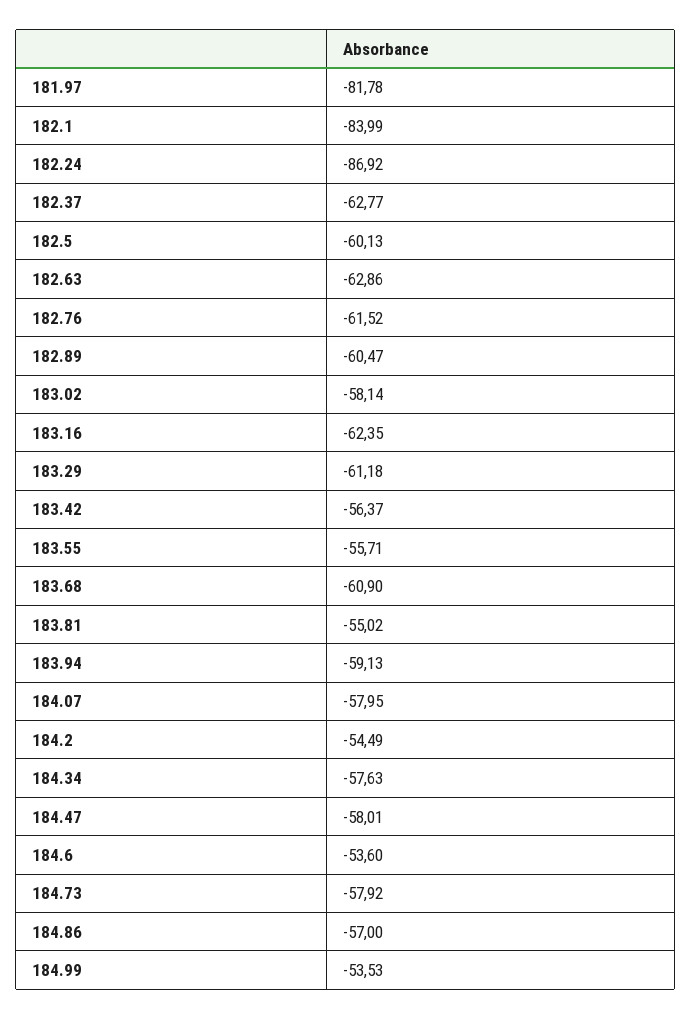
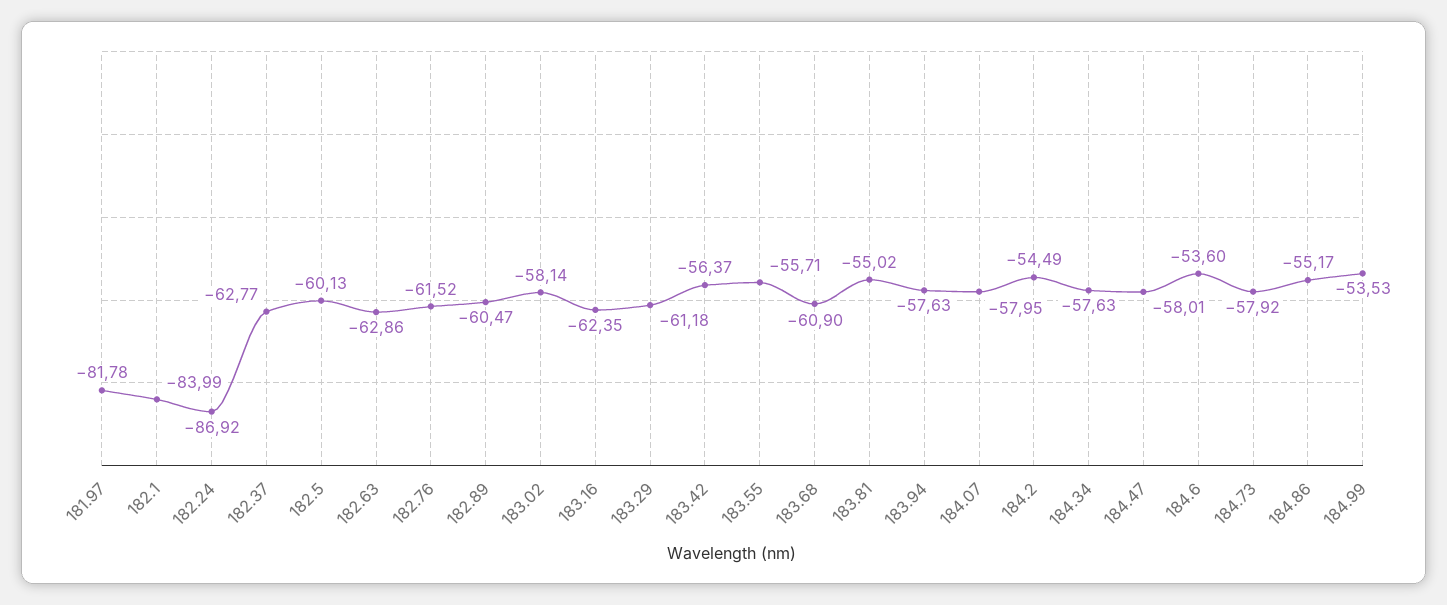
  {
    "181.97": -81.78,
    "182.1": -83.99,
    "182.24": -86.92,
    "182.37": -62.77,
    "182.5": -60.13,
    "182.63": -62.86,
    "182.76": -61.52,
    "182.89": -60.47,
    "183.02": -58.14,
    "183.16": -62.35,
    "183.29": -61.18,
    "183.42": -56.37,
    "183.55": -55.71,
    "183.68": -60.9,
    "183.81": -55.02,
-   "183.94": -59.13,
+   "183.94": -57.63,
    "184.07": -57.95,
    "184.2": -54.49,
    "184.34": -57.63,
    "184.47": -58.01,
    "184.6": -53.6,
    "184.73": -57.92,
-   "184.86": -57,
+   "184.86": -55.17,
    "184.99": -53.53
  }

